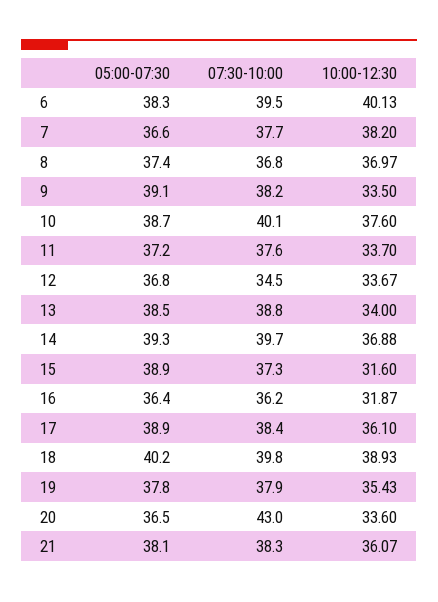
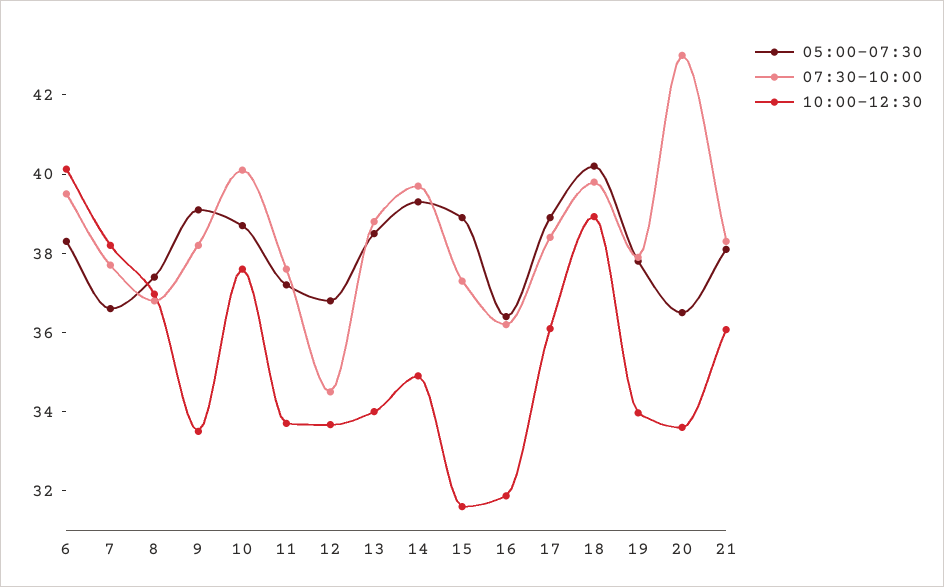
  {
    "05:00-07:30": {
      "6": 38.3,
      "7": 36.6,
      "8": 37.4,
      "9": 39.1,
      "10": 38.7,
      "11": 37.2,
      "12": 36.8,
      "13": 38.5,
      "14": 39.3,
      "15": 38.9,
      "16": 36.4,
      "17": 38.9,
      "18": 40.2,
      "19": 37.8,
      "20": 36.5,
      "21": 38.1
    },
    "07:30-10:00": {
      "6": 39.5,
      "7": 37.7,
      "8": 36.8,
      "9": 38.2,
      "10": 40.1,
      "11": 37.6,
      "12": 34.5,
      "13": 38.8,
      "14": 39.7,
      "15": 37.3,
      "16": 36.2,
      "17": 38.4,
      "18": 39.8,
      "19": 37.9,
      "20": 43,
      "21": 38.3
    },
    "10:00-12:30": {
      "6": 40.13,
      "7": 38.2,
      "8": 36.97,
      "9": 33.5,
      "10": 37.6,
      "11": 33.7,
      "12": 33.67,
      "13": 34,
-     "14": 36.88,
+     "14": 35,
      "15": 31.6,
      "16": 31.87,
      "17": 36.1,
      "18": 38.93,
-     "19": 35.43,
+     "19": 34,
      "20": 33.6,
      "21": 36.07
    }
  }

